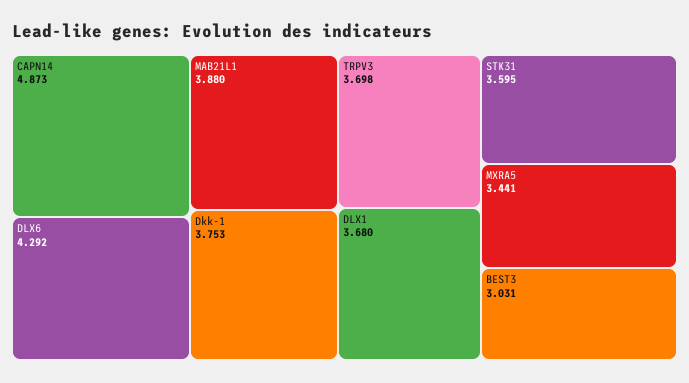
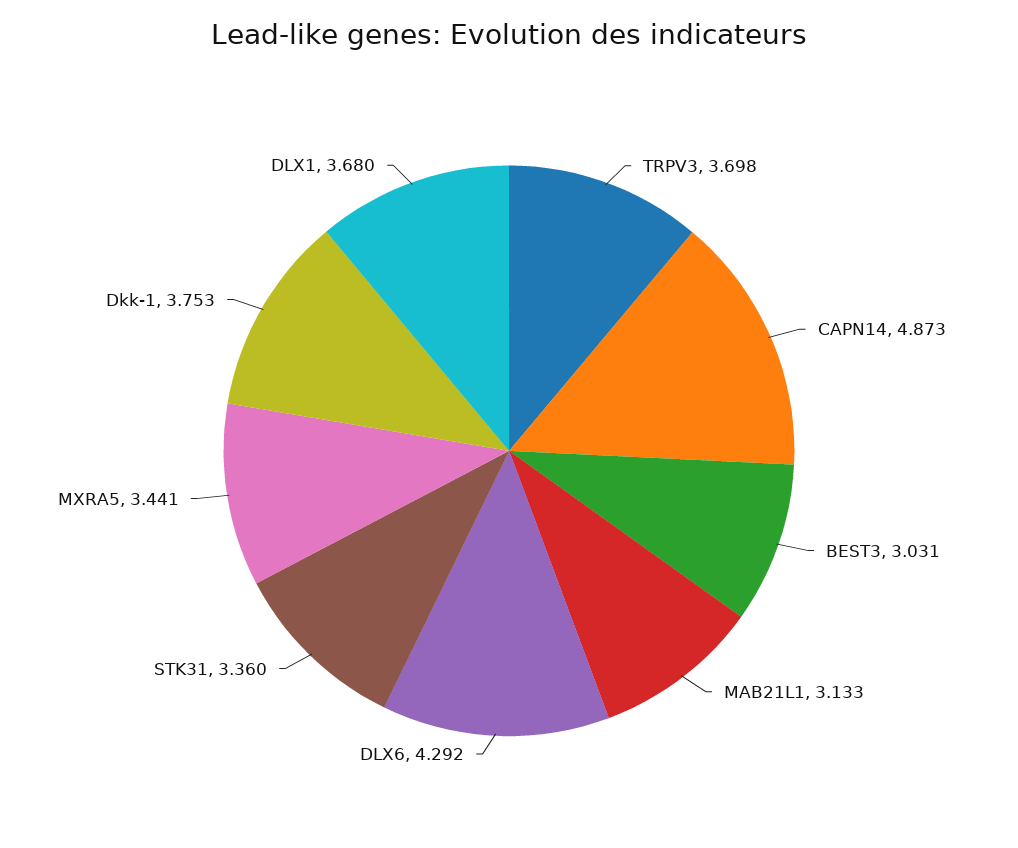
  {
    "CAPN14": 4.873,
    "DLX6": 4.292,
-   "MAB21L1": 3.88,
+   "MAB21L1": 3.133,
    "Dkk-1": 3.753,
    "TRPV3": 3.698,
    "DLX1": 3.68,
-   "STK31": 3.595,
+   "STK31": 3.36,
    "MXRA5": 3.441,
    "BEST3": 3.031
  }

